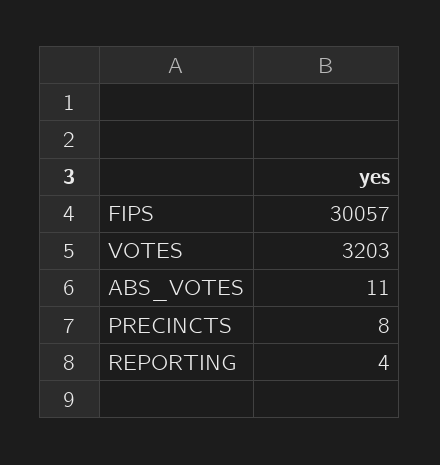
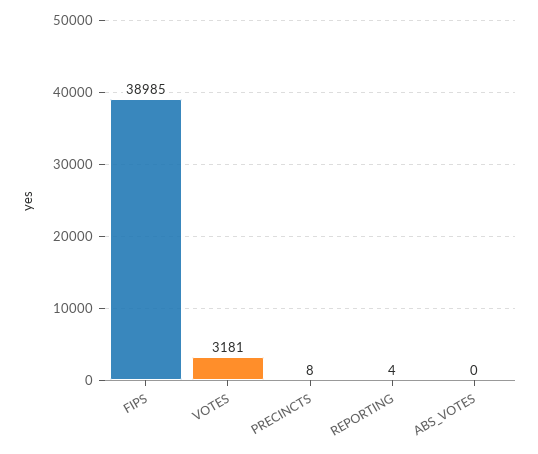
  {
-   "FIPS": 30057,
+   "FIPS": 38985,
-   "VOTES": 3203,
+   "VOTES": 3181,
-   "ABS_VOTES": 11,
+   "ABS_VOTES": 0,
    "PRECINCTS": 8,
    "REPORTING": 4
  }

